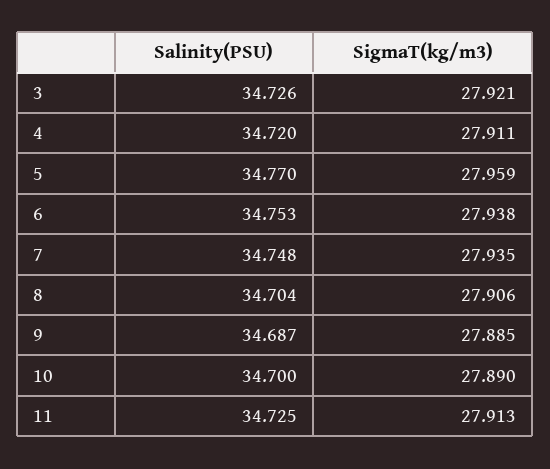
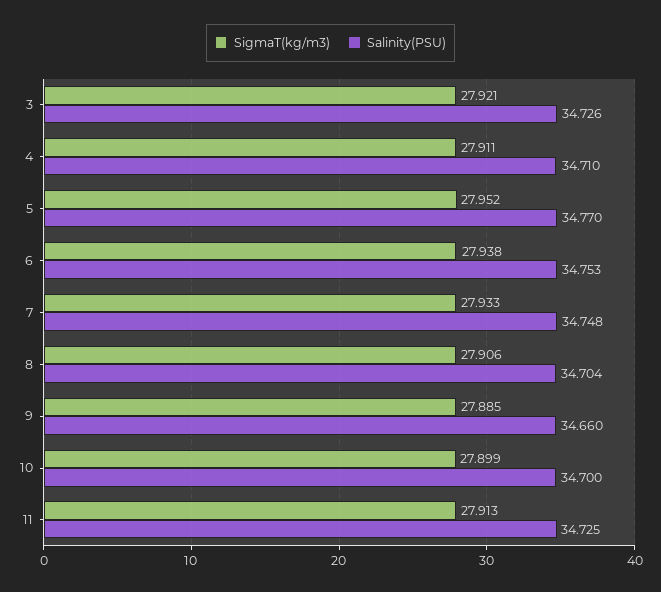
  {
    "Salinity(PSU)": {
      "3": 34.726,
-     "4": 34.72,
+     "4": 34.71,
      "5": 34.77,
      "6": 34.753,
      "7": 34.748,
      "8": 34.704,
-     "9": 34.687,
+     "9": 34.66,
      "10": 34.7,
      "11": 34.725
    },
    "SigmaT(kg/m3)": {
      "3": 27.921,
      "4": 27.911,
-     "5": 27.959,
+     "5": 27.952,
      "6": 27.938,
-     "7": 27.935,
+     "7": 27.933,
      "8": 27.906,
      "9": 27.885,
-     "10": 27.89,
+     "10": 27.899,
      "11": 27.913
    }
  }

